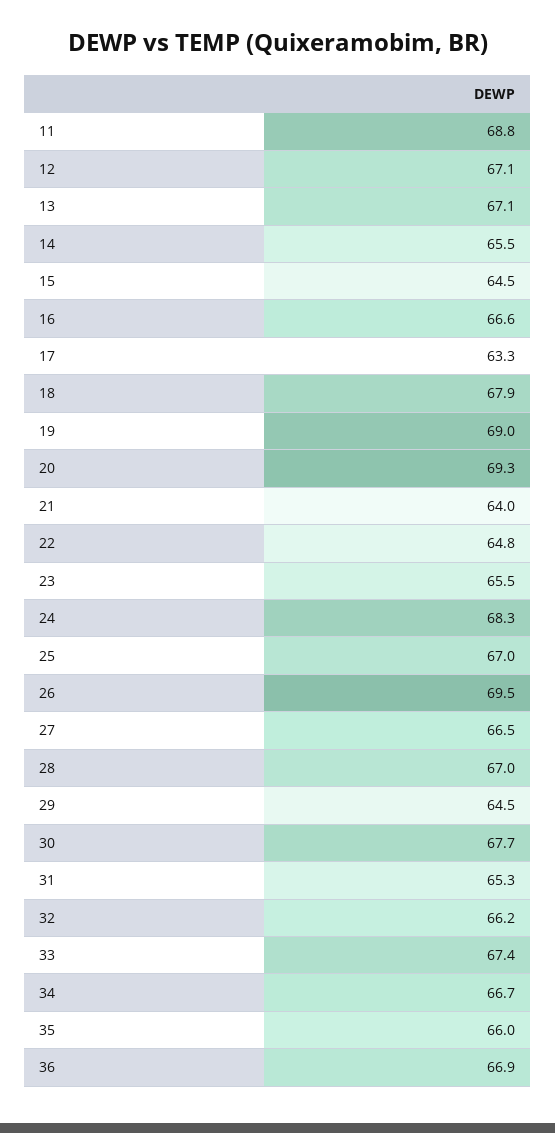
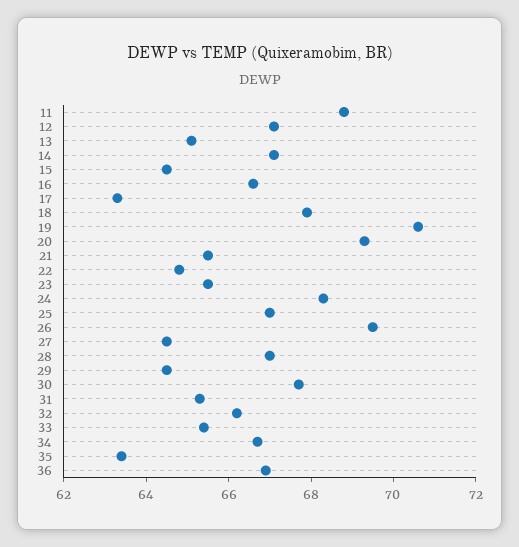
  {
    "11": 68.8,
    "12": 67.1,
-   "13": 67.1,
+   "13": 65,
-   "14": 65.5,
+   "14": 67,
    "15": 64.5,
    "16": 66.6,
    "17": 63.3,
    "18": 67.9,
-   "19": 69,
+   "19": 70.5,
    "20": 69.3,
-   "21": 64,
+   "21": 65.5,
    "22": 64.8,
    "23": 65.5,
    "24": 68.3,
    "25": 67,
    "26": 69.5,
-   "27": 66.5,
+   "27": 64.5,
    "28": 67,
    "29": 64.5,
    "30": 67.7,
    "31": 65.3,
    "32": 66.2,
-   "33": 67.4,
+   "33": 65.5,
    "34": 66.7,
-   "35": 66,
+   "35": 63.5,
    "36": 66.9
  }

